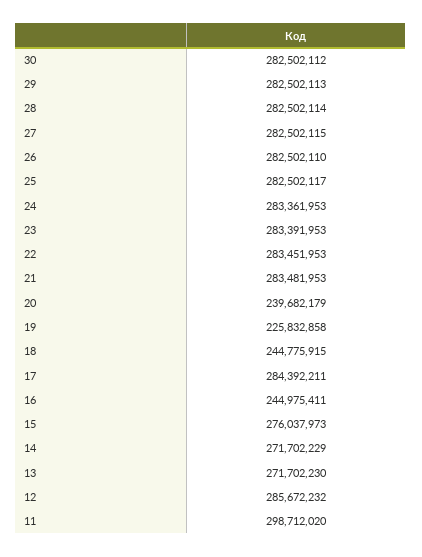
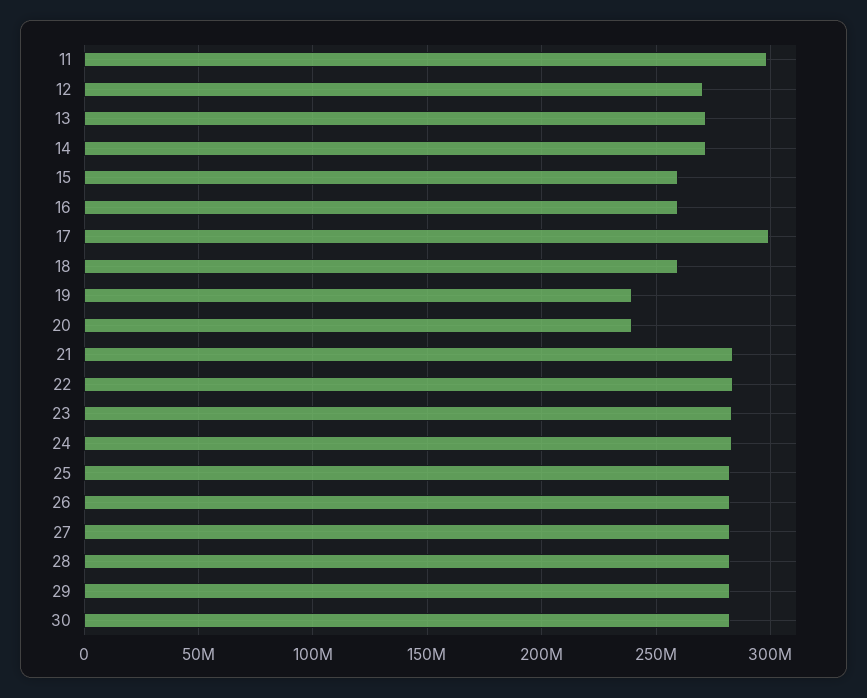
  {
    "30": 282502112,
    "29": 282502113,
    "28": 282502114,
    "27": 282502115,
    "26": 282502110,
    "25": 282502117,
    "24": 283361953,
    "23": 283391953,
    "22": 283451953,
    "21": 283481953,
    "20": 239682179,
-   "19": 225832858,
+   "19": 240000000,
-   "18": 244775915,
+   "18": 260000000,
-   "17": 284392211,
+   "17": 300000000,
-   "16": 244975411,
+   "16": 260000000,
-   "15": 276037973,
+   "15": 260000000,
    "14": 271702229,
    "13": 271702230,
-   "12": 285672232,
+   "12": 270000000,
    "11": 298712020
  }

